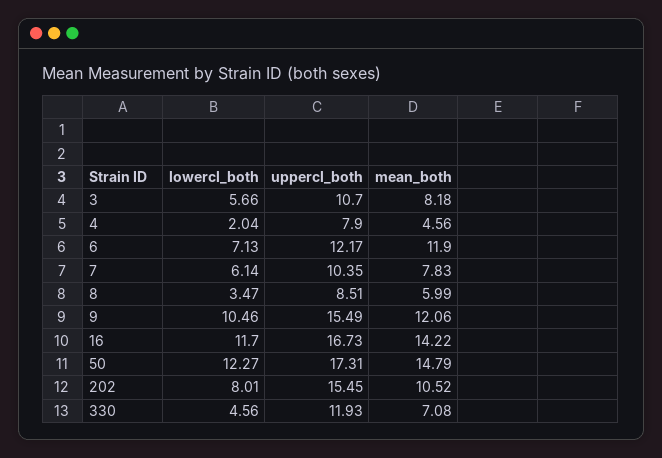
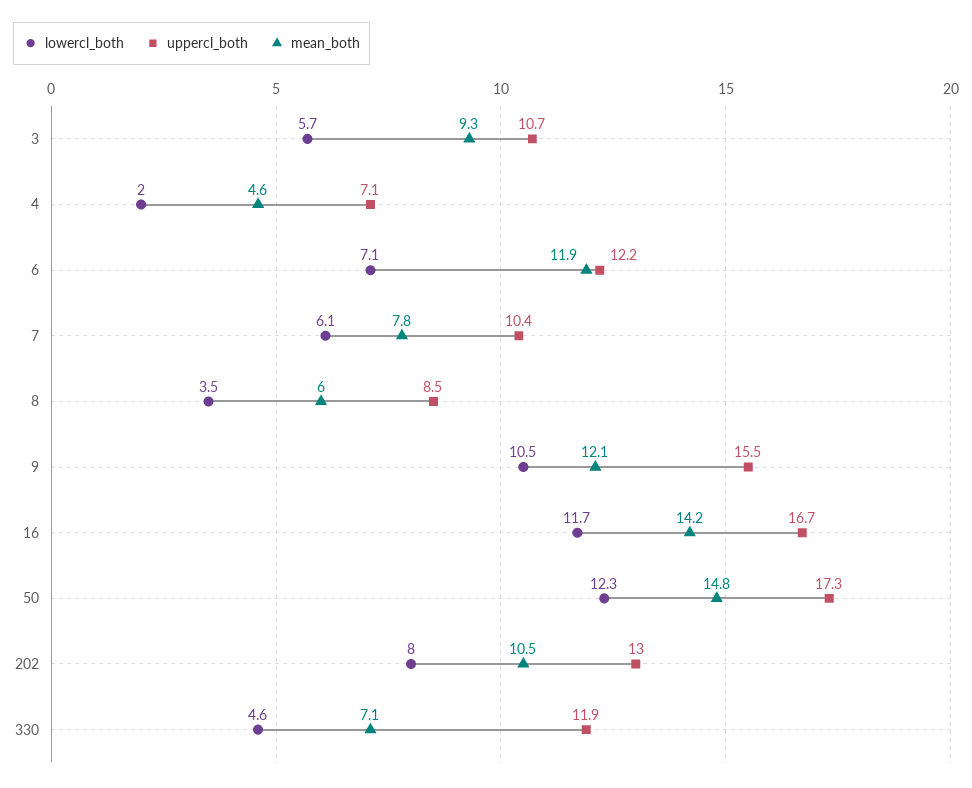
  {
    "lowercl_both": {
      "3": 5.66,
      "4": 2.04,
      "6": 7.13,
      "7": 6.14,
      "8": 3.47,
      "9": 10.46,
      "16": 11.7,
      "50": 12.27,
      "202": 8.01,
      "330": 4.56
    },
    "uppercl_both": {
      "3": 10.7,
-     "4": 7.9,
+     "4": 7.1,
      "6": 12.17,
      "7": 10.35,
      "8": 8.51,
      "9": 15.49,
      "16": 16.73,
      "50": 17.31,
-     "202": 15.45,
+     "202": 13,
      "330": 11.93
    },
    "mean_both": {
-     "3": 8.18,
+     "3": 9.3,
      "4": 4.56,
      "6": 11.9,
      "7": 7.83,
      "8": 5.99,
      "9": 12.06,
      "16": 14.22,
      "50": 14.79,
      "202": 10.52,
      "330": 7.08
    }
  }

